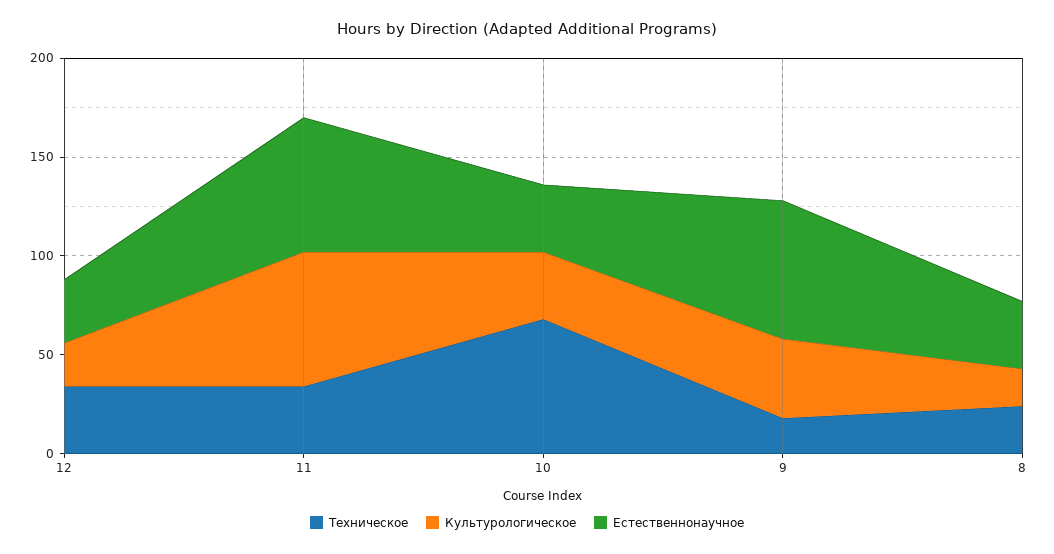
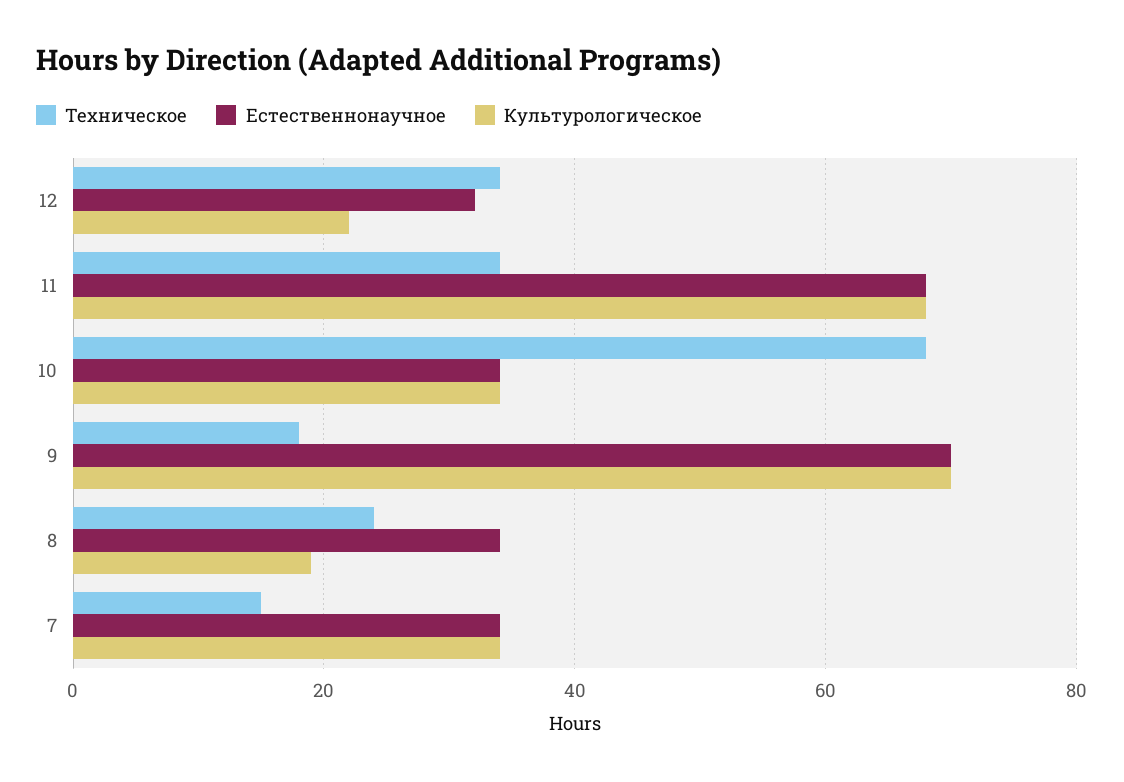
  {
    "Техническое": {
      "12": 35,
      "11": 35,
      "10": 70,
      "9": 20,
-     "8": 25
+     "8": 25,
+     "7": 15
    },
    "Культурологическое": {
      "12": 20,
      "11": 70,
      "10": 35,
-     "9": 40,
+     "9": 70,
-     "8": 20
+     "8": 20,
+     "7": 35
    },
    "Естественнонаучное": {
      "12": 30,
      "11": 70,
      "10": 35,
      "9": 70,
-     "8": 35
+     "8": 35,
+     "7": 35
    }
  }

